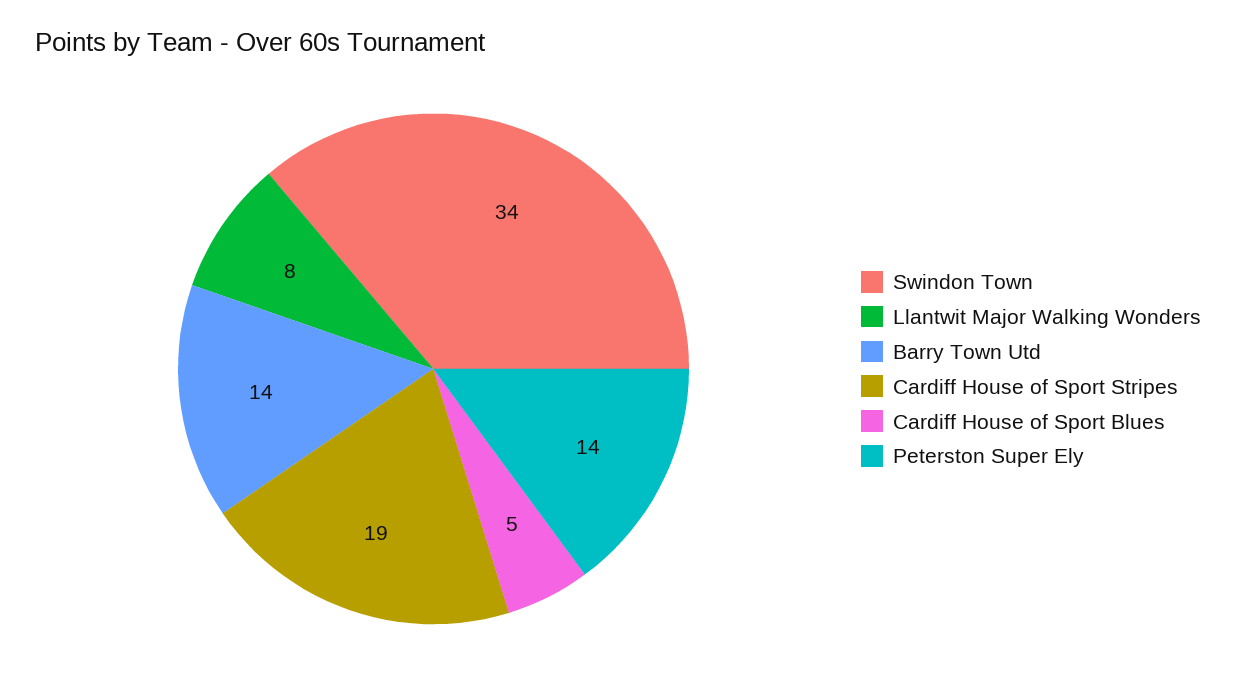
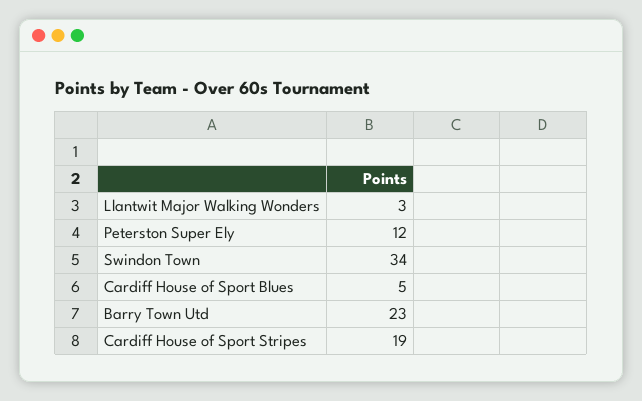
  {
    "Swindon Town": 34,
-   "Llantwit Major Walking Wonders": 8,
+   "Llantwit Major Walking Wonders": 3,
-   "Barry Town Utd": 14,
+   "Barry Town Utd": 23,
    "Cardiff House of Sport Stripes": 19,
    "Cardiff House of Sport Blues": 5,
-   "Peterston Super Ely": 14
+   "Peterston Super Ely": 12
  }

